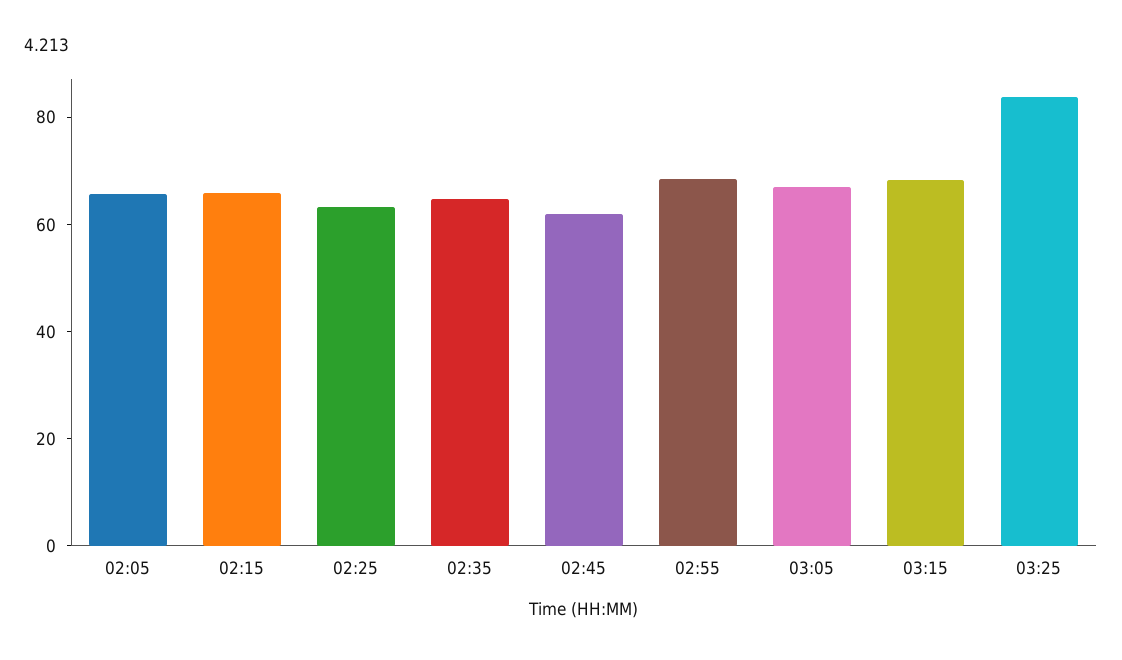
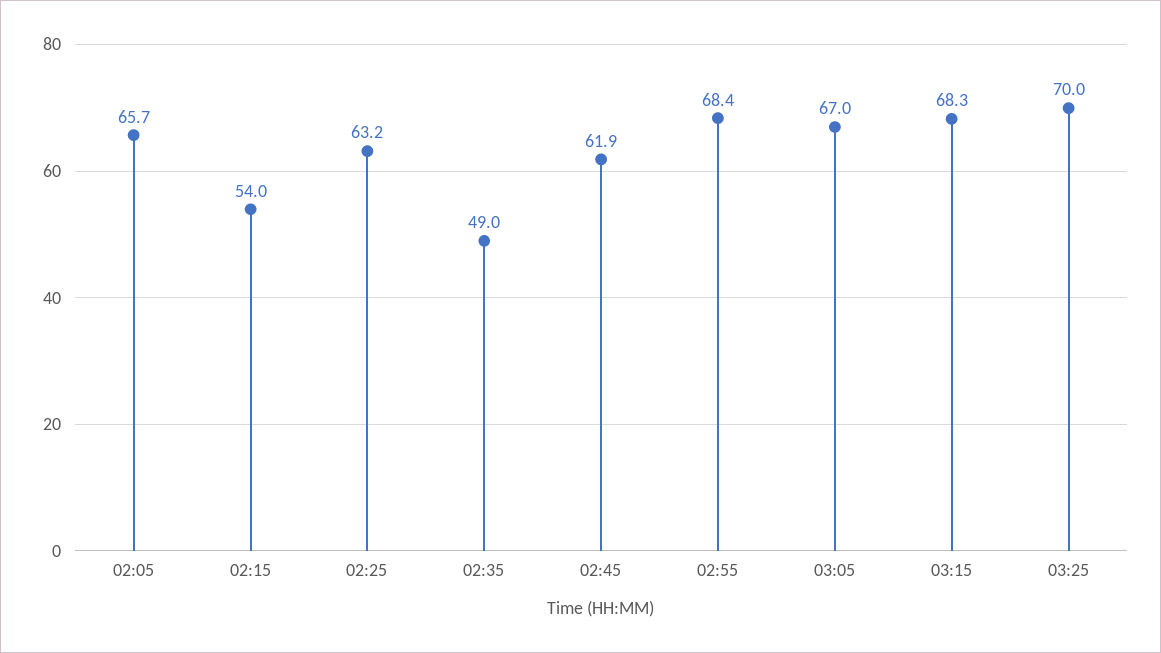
  {
    "02:05": 65.7,
-   "02:15": 65,
+   "02:15": 54,
    "02:25": 63.2,
-   "02:35": 65,
+   "02:35": 49,
    "02:45": 61.9,
    "02:55": 68.4,
    "03:05": 67,
    "03:15": 68.3,
-   "03:25": 85
+   "03:25": 70
  }

